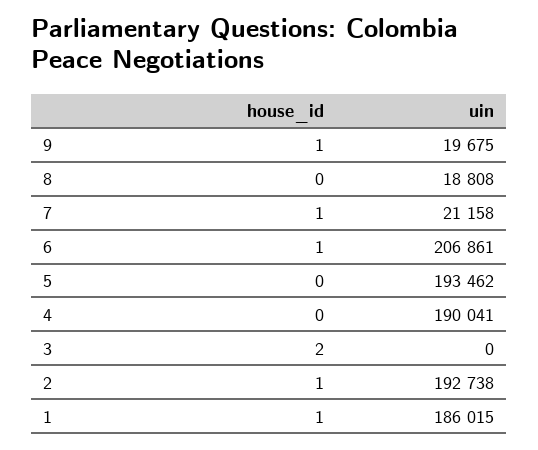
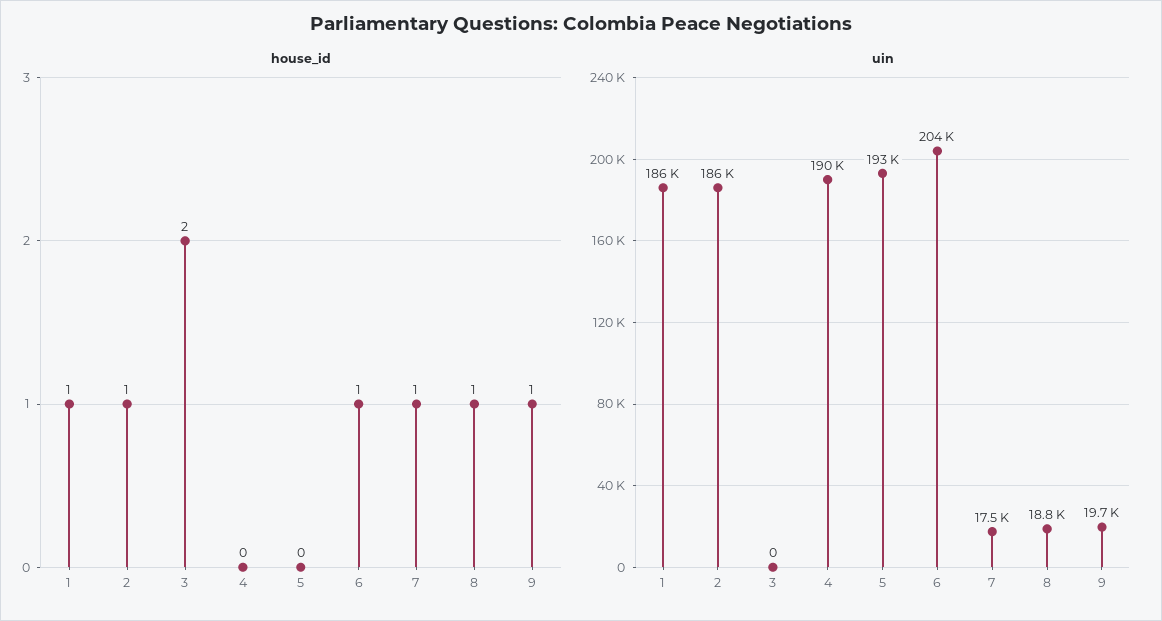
  {
    "house_id": {
      "9": 1,
-     "8": 0,
+     "8": 1,
      "7": 1,
      "6": 1,
      "5": 0,
      "4": 0,
      "3": 2,
      "2": 1,
      "1": 1
    },
    "uin": {
      "9": 19675,
      "8": 18808,
-     "7": 21158,
+     "7": 17500,
-     "6": 206861,
+     "6": 204000,
      "5": 193462,
      "4": 190041,
      "3": 0,
-     "2": 192738,
+     "2": 186000,
      "1": 186015
    }
  }

